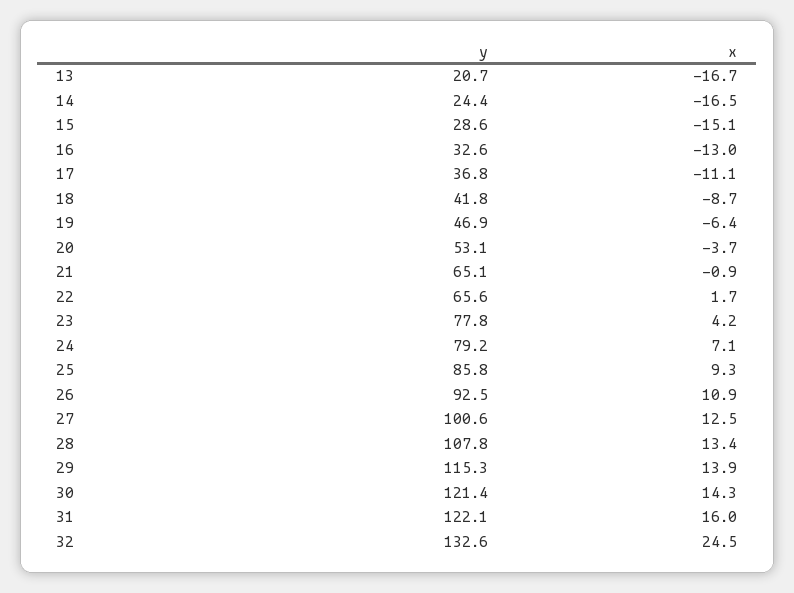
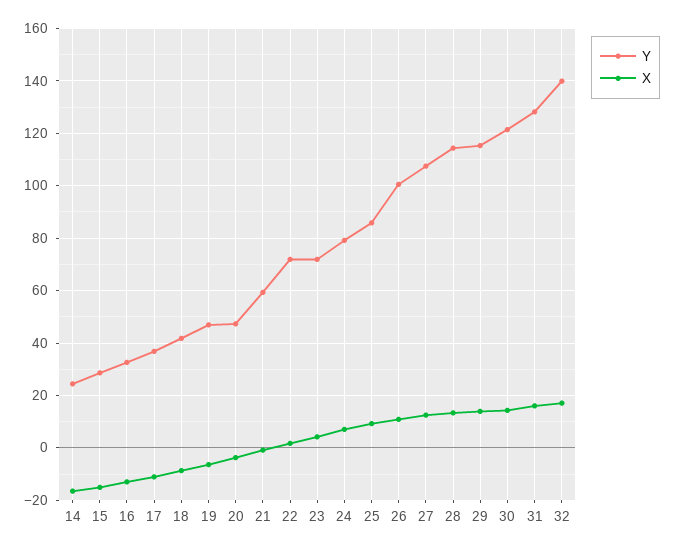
  {
    "y": {
-     "13": 20.7,
      "14": 24.4,
      "15": 28.6,
      "16": 32.6,
      "17": 36.8,
      "18": 41.8,
      "19": 46.9,
-     "20": 53.1,
+     "20": 47.5,
-     "21": 65.1,
+     "21": 60,
-     "22": 65.6,
+     "22": 72.5,
-     "23": 77.8,
+     "23": 72.5,
      "24": 79.2,
      "25": 85.8,
-     "26": 92.5,
+     "26": 100,
-     "27": 100.6,
+     "27": 107.5,
-     "28": 107.8,
+     "28": 115,
      "29": 115.3,
      "30": 121.4,
-     "31": 122.1,
+     "31": 127.5,
-     "32": 132.6
+     "32": 140
    },
    "x": {
-     "13": -16.7,
      "14": -16.5,
      "15": -15.1,
      "16": -13,
      "17": -11.1,
      "18": -8.7,
      "19": -6.4,
      "20": -3.7,
      "21": -0.9,
      "22": 1.7,
      "23": 4.2,
      "24": 7.1,
      "25": 9.3,
      "26": 10.9,
      "27": 12.5,
      "28": 13.4,
      "29": 13.9,
      "30": 14.3,
      "31": 16,
-     "32": 24.5
+     "32": 17.5
    }
  }

